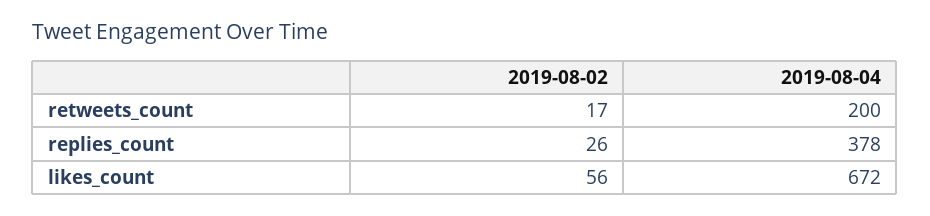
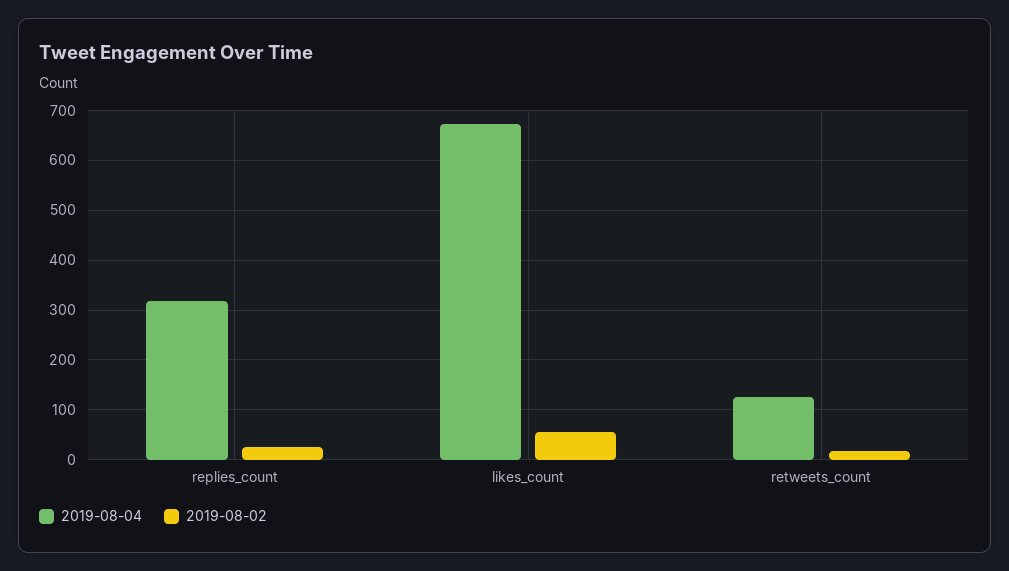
  {
    "2019-08-02": {
      "retweets_count": 17,
      "replies_count": 26,
      "likes_count": 56
    },
    "2019-08-04": {
-     "retweets_count": 200,
+     "retweets_count": 120,
-     "replies_count": 378,
+     "replies_count": 320,
      "likes_count": 672
    }
  }

